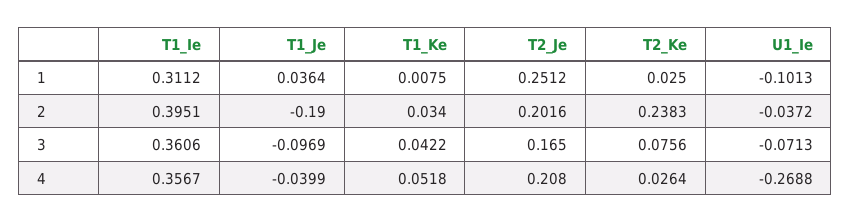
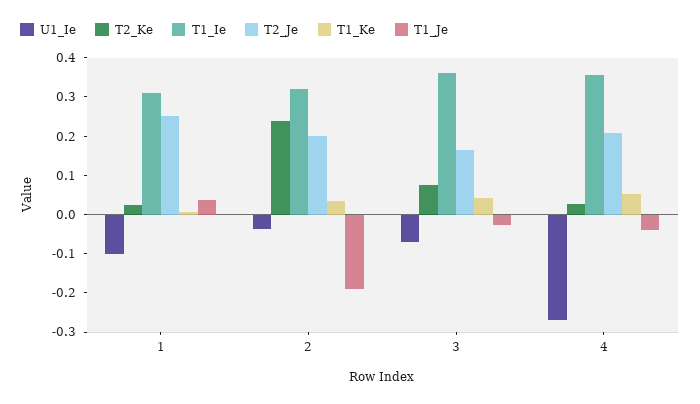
  {
    "T1_Ie": {
      "1": 0.3112,
-     "2": 0.3951,
+     "2": 0.325,
      "3": 0.3606,
      "4": 0.3567
    },
    "T1_Je": {
      "1": 0.0364,
      "2": -0.19,
-     "3": -0.0969,
+     "3": -0.025,
      "4": -0.0399
    },
    "T1_Ke": {
      "1": 0.0075,
      "2": 0.034,
      "3": 0.0422,
      "4": 0.0518
    },
    "T2_Je": {
      "1": 0.2512,
      "2": 0.2016,
      "3": 0.165,
      "4": 0.208
    },
    "T2_Ke": {
      "1": 0.025,
      "2": 0.2383,
      "3": 0.0756,
      "4": 0.0264
    },
    "U1_Ie": {
      "1": -0.1013,
      "2": -0.0372,
      "3": -0.0713,
      "4": -0.2688
    }
  }

